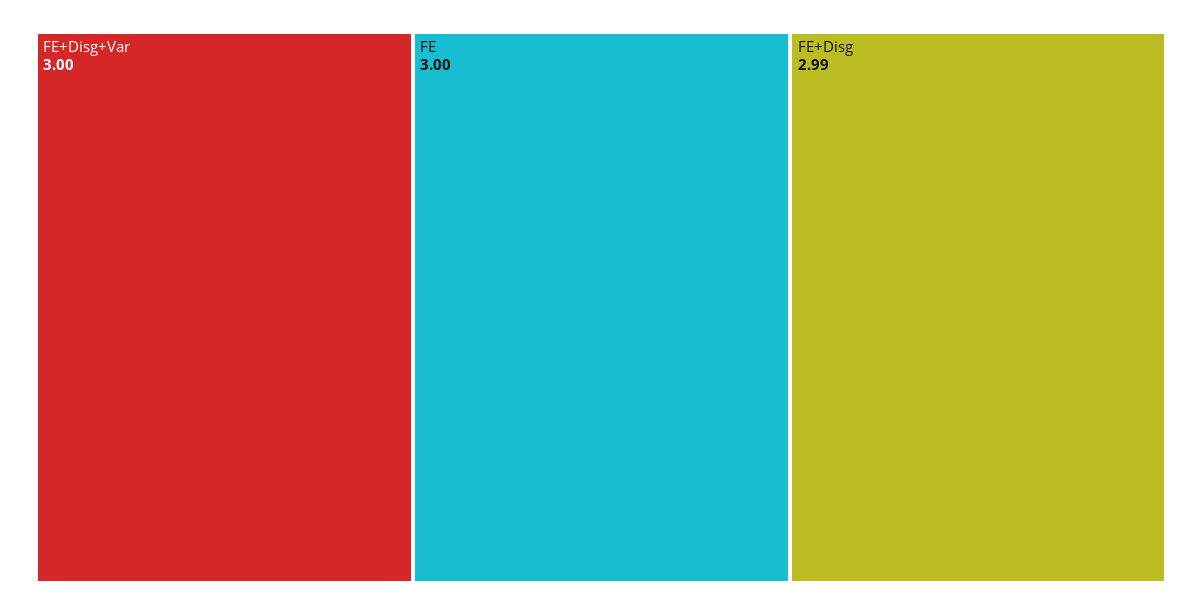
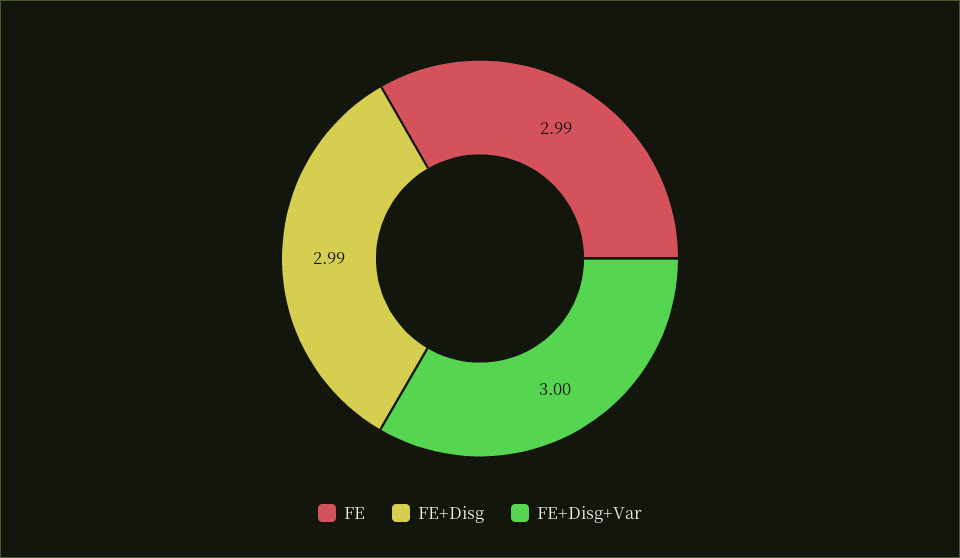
  {
    "FE+Disg+Var": 3,
-   "FE": 3,
+   "FE": 2.99,
    "FE+Disg": 2.99
  }

